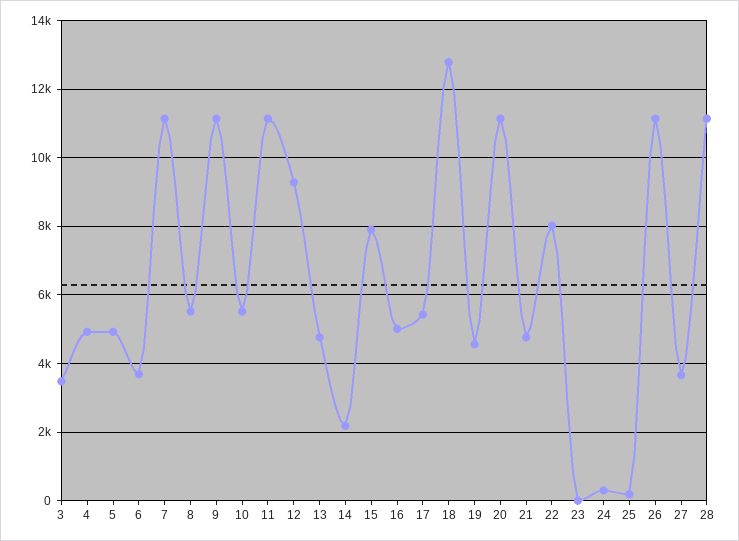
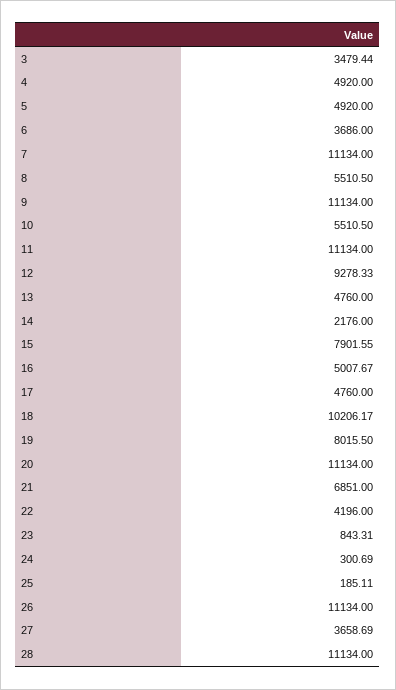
  {
    "3": 3479.44,
    "4": 4920,
    "5": 4920,
    "6": 3686,
    "7": 11134,
    "8": 5510.5,
    "9": 11134,
    "10": 5510.5,
    "11": 11134,
    "12": 9278.33,
    "13": 4760,
    "14": 2176,
    "15": 7901.55,
    "16": 5007.67,
-   "17": 5400,
+   "17": 4760,
-   "18": 12800,
+   "18": 10206.17,
-   "19": 4600,
+   "19": 8015.5,
    "20": 11134,
-   "21": 4800,
+   "21": 6851,
-   "22": 8000,
+   "22": 4196,
-   "23": 0,
+   "23": 843.31,
    "24": 300.69,
    "25": 185.11,
    "26": 11134,
    "27": 3658.69,
    "28": 11134
  }

